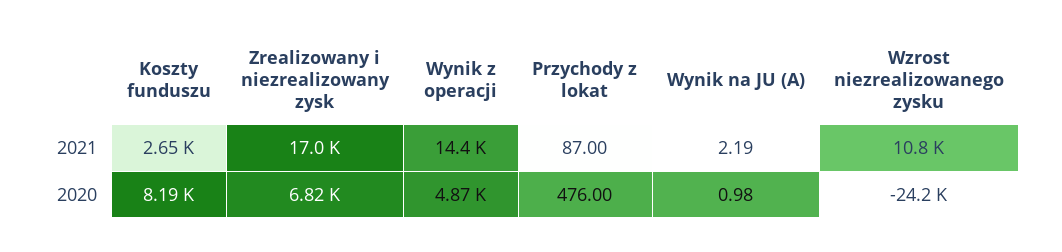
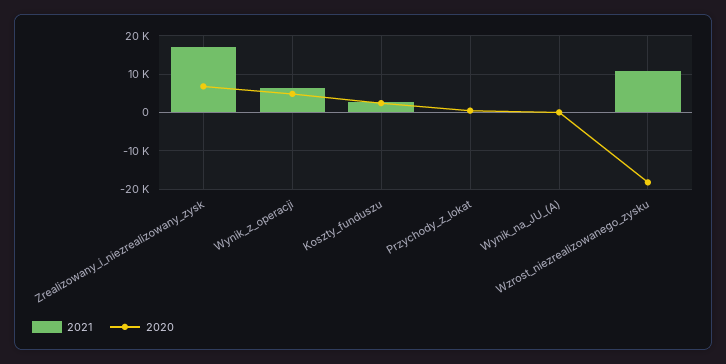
  {
    "2021": {
      "Koszty funduszu": 2650,
      "Zrealizowany i niezrealizowany zysk": 17000,
-     "Wynik z operacji": 14400,
+     "Wynik z operacji": 6000,
      "Przychody z lokat": 87,
      "Wynik na JU (A)": 2.19,
      "Wzrost niezrealizowanego zysku": 10800
    },
    "2020": {
-     "Koszty funduszu": 8190,
+     "Koszty funduszu": 2000,
      "Zrealizowany i niezrealizowany zysk": 6820,
      "Wynik z operacji": 4870,
      "Przychody z lokat": 476,
      "Wynik na JU (A)": 0.98,
-     "Wzrost niezrealizowanego zysku": -24200
+     "Wzrost niezrealizowanego zysku": -18000
    }
  }

